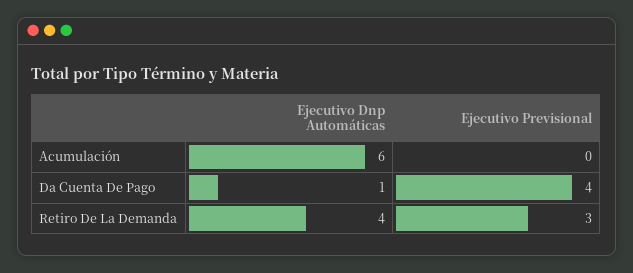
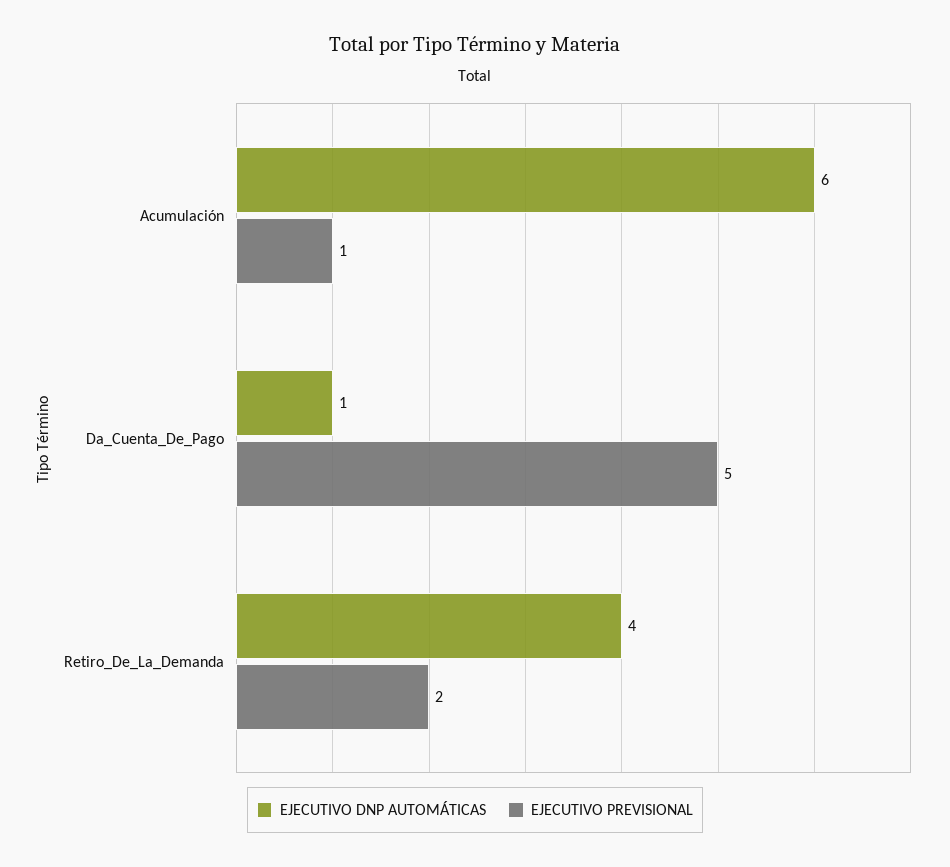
  {
    "Ejecutivo Dnp Automáticas": {
      "Acumulación": 6,
      "Da Cuenta De Pago": 1,
      "Retiro De La Demanda": 4
    },
    "Ejecutivo Previsional": {
-     "Acumulación": 0,
+     "Acumulación": 1,
-     "Da Cuenta De Pago": 4,
+     "Da Cuenta De Pago": 5,
-     "Retiro De La Demanda": 3
+     "Retiro De La Demanda": 2
    }
  }

